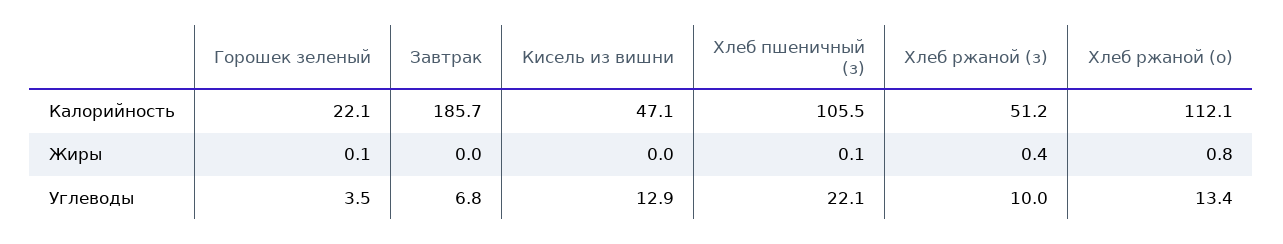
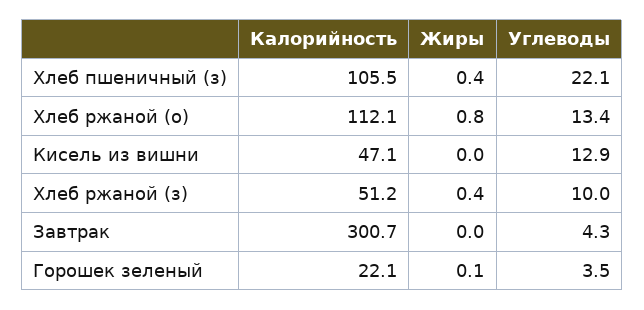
  {
    "Горошек зеленый": {
      "Калорийность": 22.1,
      "Жиры": 0.1,
      "Углеводы": 3.5
    },
    "Завтрак": {
-     "Калорийность": 185.7,
+     "Калорийность": 300.7,
      "Жиры": 0,
-     "Углеводы": 6.8
+     "Углеводы": 4.3
    },
    "Кисель из вишни": {
      "Калорийность": 47.1,
      "Жиры": 0,
      "Углеводы": 12.9
    },
    "Хлеб пшеничный (з)": {
      "Калорийность": 105.5,
-     "Жиры": 0.1,
+     "Жиры": 0.4,
      "Углеводы": 22.1
    },
    "Хлеб ржаной (з)": {
      "Калорийность": 51.2,
      "Жиры": 0.4,
      "Углеводы": 10
    },
    "Хлеб ржаной (о)": {
      "Калорийность": 112.1,
      "Жиры": 0.8,
      "Углеводы": 13.4
    }
  }

